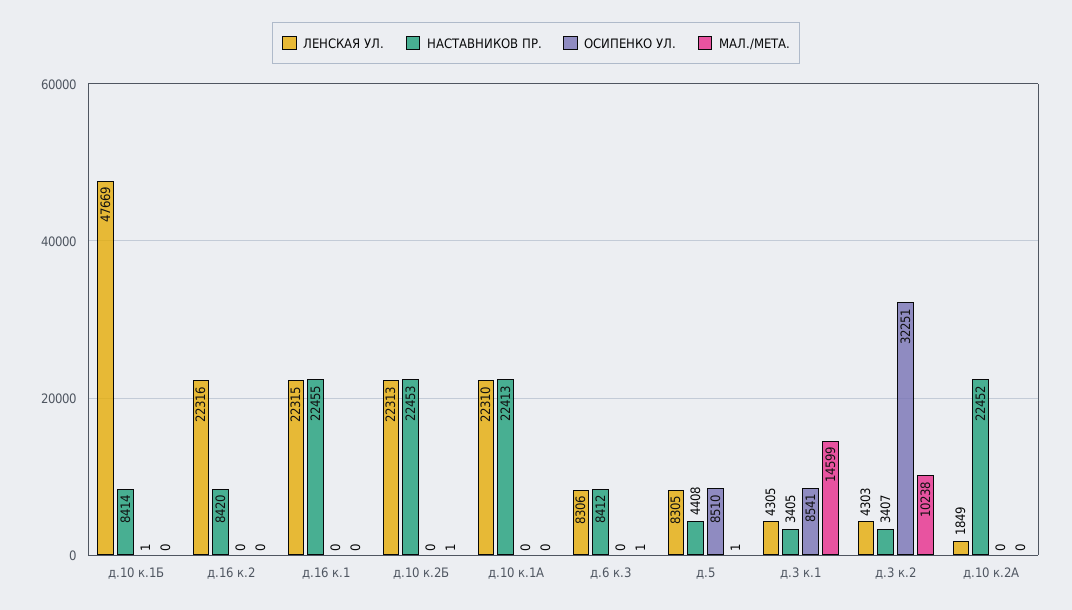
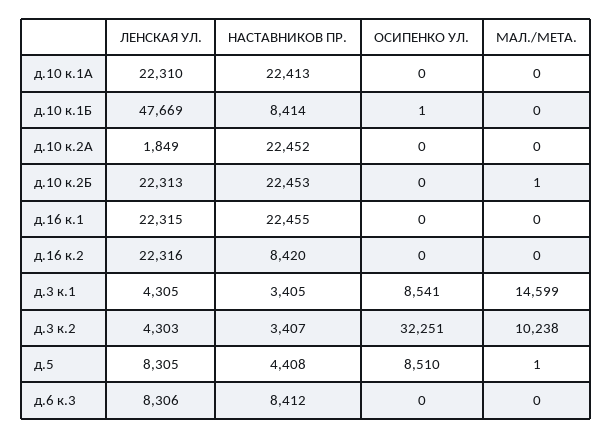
  {
    "ЛЕНСКАЯ УЛ.": {
      "д.10 к.1Б": 47669,
      "д.16 к.2": 22316,
      "д.16 к.1": 22315,
      "д.10 к.2Б": 22313,
      "д.10 к.1А": 22310,
      "д.6 к.3": 8306,
      "д.5": 8305,
      "д.3 к.1": 4305,
      "д.3 к.2": 4303,
      "д.10 к.2А": 1849
    },
    "НАСТАВНИКОВ ПР.": {
      "д.10 к.1Б": 8414,
      "д.16 к.2": 8420,
      "д.16 к.1": 22455,
      "д.10 к.2Б": 22453,
      "д.10 к.1А": 22413,
      "д.6 к.3": 8412,
      "д.5": 4408,
      "д.3 к.1": 3405,
      "д.3 к.2": 3407,
      "д.10 к.2А": 22452
    },
    "ОСИПЕНКО УЛ.": {
      "д.10 к.1Б": 1,
      "д.16 к.2": 0,
      "д.16 к.1": 0,
      "д.10 к.2Б": 0,
      "д.10 к.1А": 0,
      "д.6 к.3": 0,
      "д.5": 8510,
      "д.3 к.1": 8541,
      "д.3 к.2": 32251,
      "д.10 к.2А": 0
    },
    "МАЛ./МЕТА.": {
      "д.10 к.1Б": 0,
      "д.16 к.2": 0,
      "д.16 к.1": 0,
      "д.10 к.2Б": 1,
      "д.10 к.1А": 0,
-     "д.6 к.3": 1,
+     "д.6 к.3": 0,
      "д.5": 1,
      "д.3 к.1": 14599,
      "д.3 к.2": 10238,
      "д.10 к.2А": 0
    }
  }

